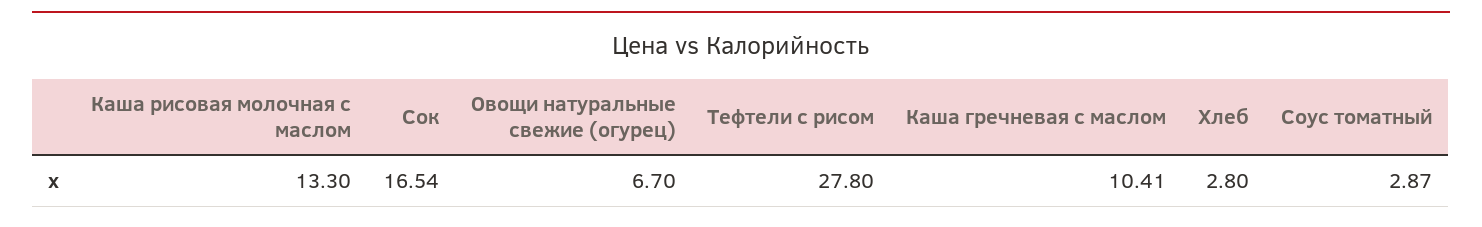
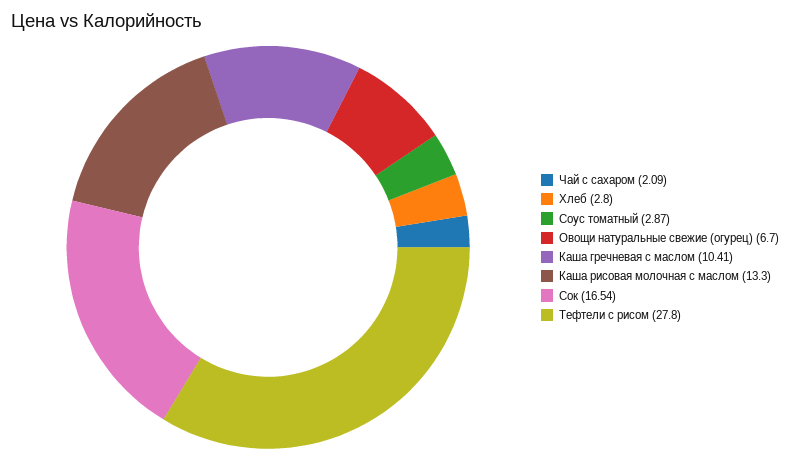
  {
    "Каша рисовая молочная с маслом": 13.3,
    "Сок": 16.54,
    "Овощи натуральные свежие (огурец)": 6.7,
    "Тефтели с рисом": 27.8,
    "Каша гречневая с маслом": 10.41,
    "Хлеб": 2.8,
-   "Соус томатный": 2.87
+   "Соус томатный": 2.87,
+   "Чай с сахаром": 2.09
  }

